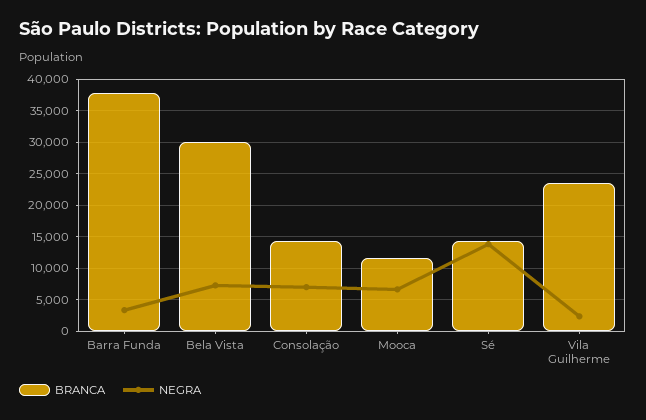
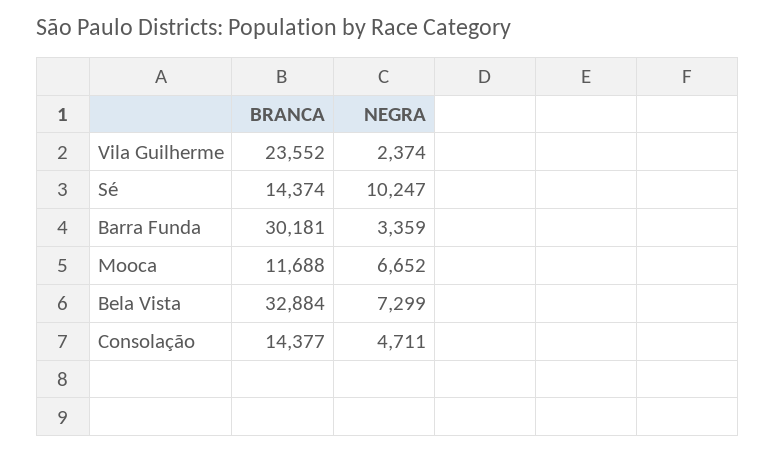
  {
    "BRANCA": {
-     "Barra Funda": 38000,
+     "Barra Funda": 30181,
-     "Bela Vista": 30000,
+     "Bela Vista": 32884,
      "Consolação": 14377,
      "Mooca": 11688,
      "Sé": 14374,
      "Vila Guilherme": 23552
    },
    "NEGRA": {
      "Barra Funda": 3359,
      "Bela Vista": 7299,
-     "Consolação": 7000,
+     "Consolação": 4711,
      "Mooca": 6652,
-     "Sé": 14000,
+     "Sé": 10247,
      "Vila Guilherme": 2374
    }
  }

